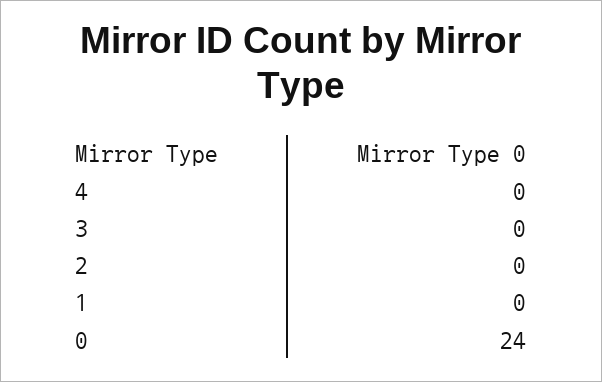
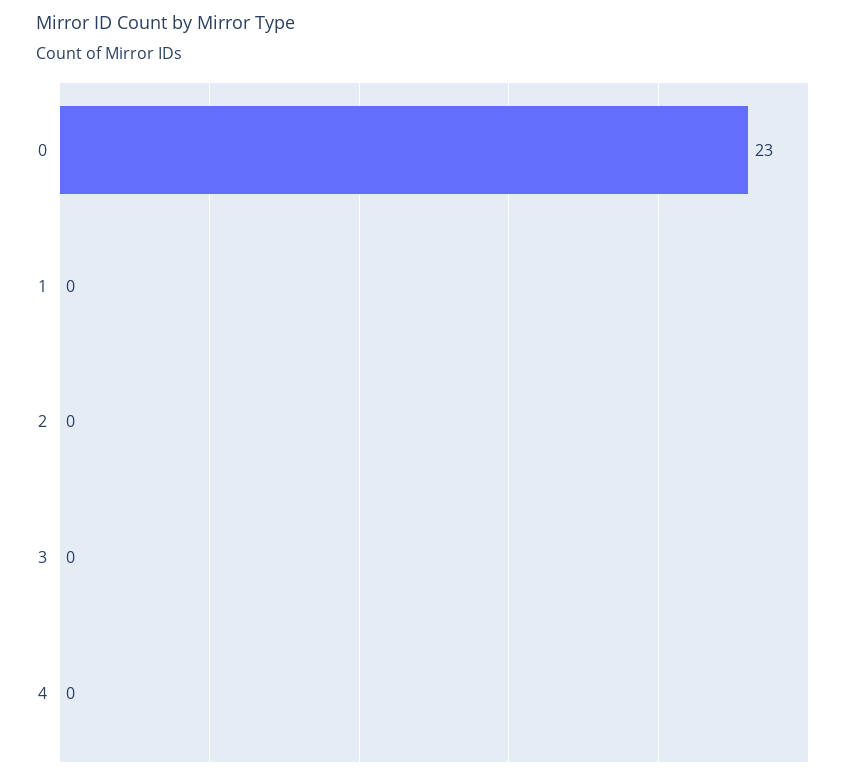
  {
    "4": 0,
    "3": 0,
    "2": 0,
    "1": 0,
-   "0": 24
+   "0": 23
  }

